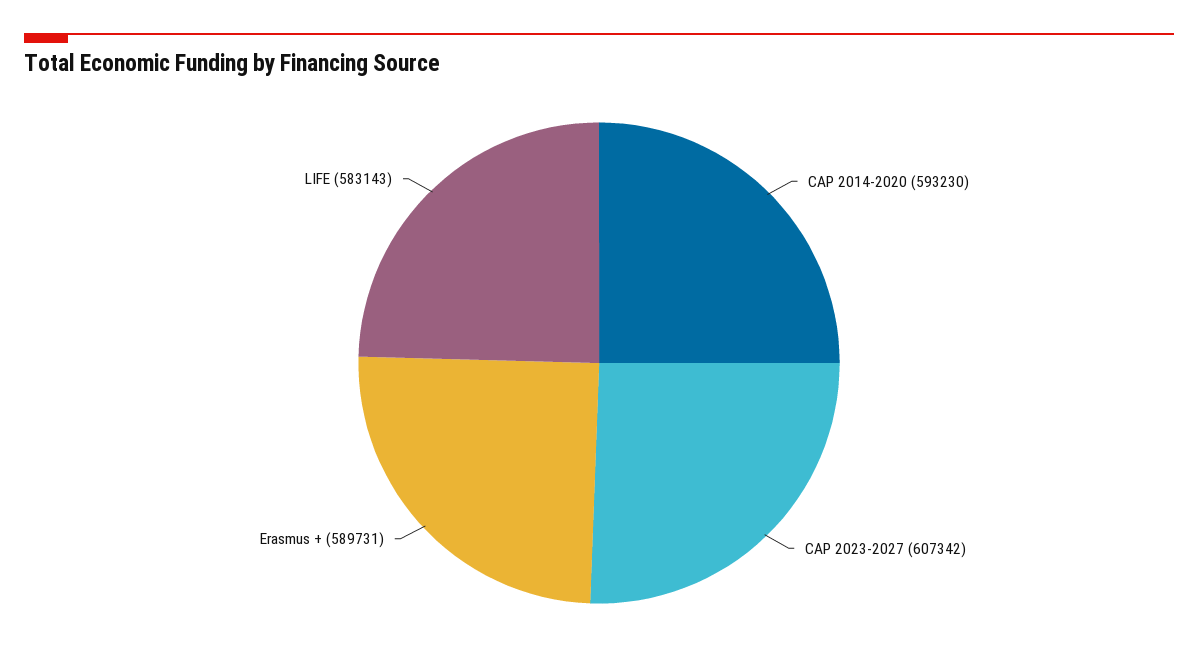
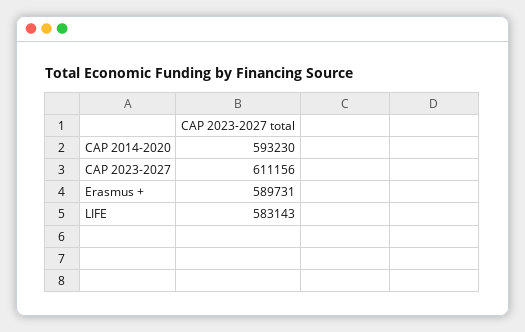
  {
    "CAP 2014-2020": 593230,
-   "CAP 2023-2027": 607342,
+   "CAP 2023-2027": 611156,
    "Erasmus +": 589731,
    "LIFE": 583143
  }

